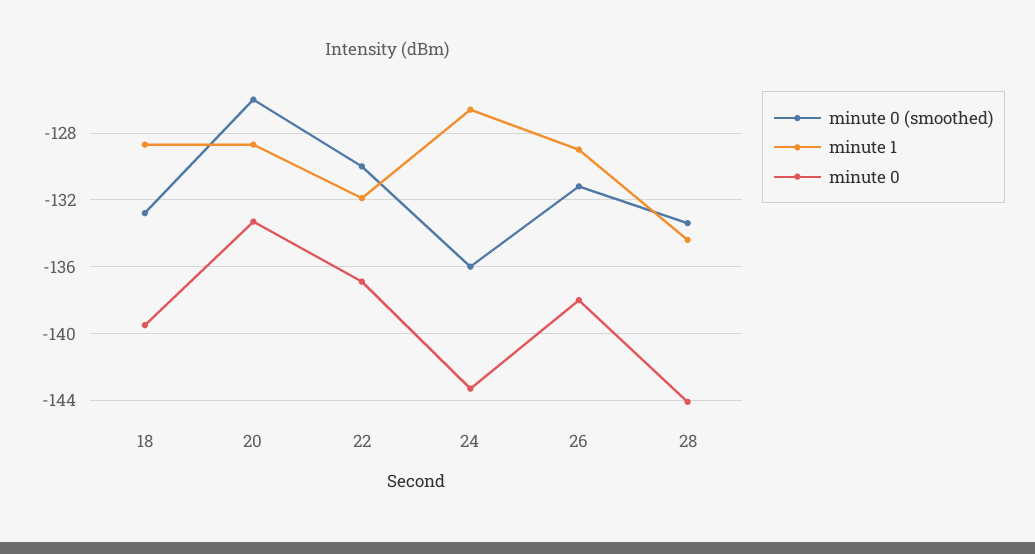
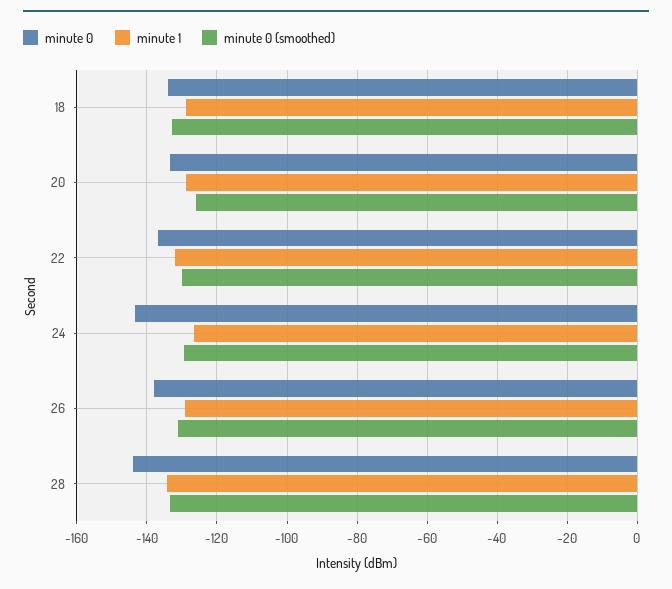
  {
    "minute 0 (smoothed)": {
      "18": -133,
      "20": -126,
      "22": -130,
-     "24": -136,
+     "24": -130,
      "26": -131,
      "28": -133.5
    },
    "minute 1": {
      "18": -128.5,
      "20": -128.5,
      "22": -132,
      "24": -126.5,
      "26": -129,
      "28": -134.5
    },
    "minute 0": {
-     "18": -139.5,
+     "18": -134,
      "20": -133.5,
      "22": -137,
      "24": -143.5,
      "26": -138,
      "28": -144
    }
  }

